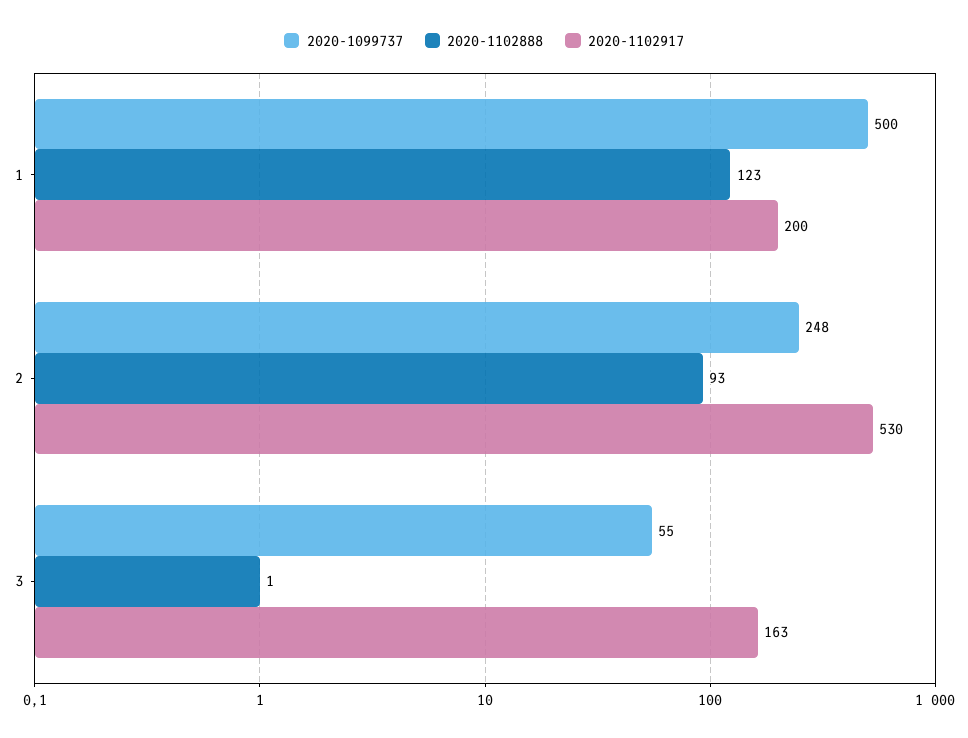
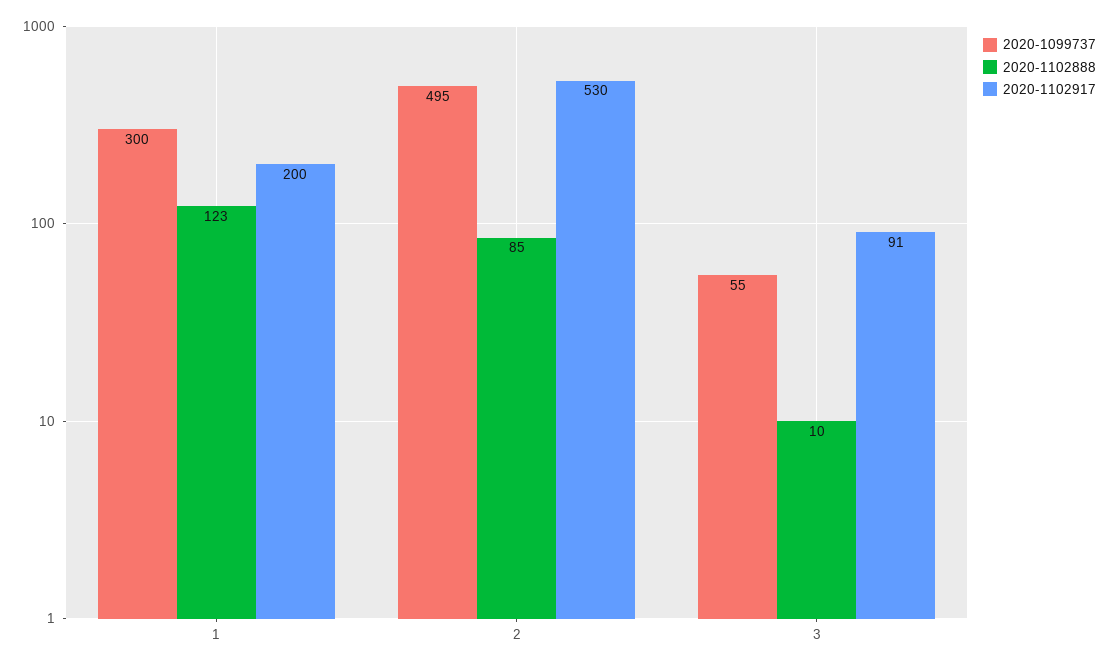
  {
    "2020-1099737": {
-     "1": 500,
+     "1": 300,
-     "2": 248,
+     "2": 495,
      "3": 55
    },
    "2020-1102888": {
      "1": 123,
-     "2": 93,
+     "2": 85,
-     "3": 1
+     "3": 10
    },
    "2020-1102917": {
      "1": 200,
      "2": 530,
-     "3": 163
+     "3": 91
    }
  }

